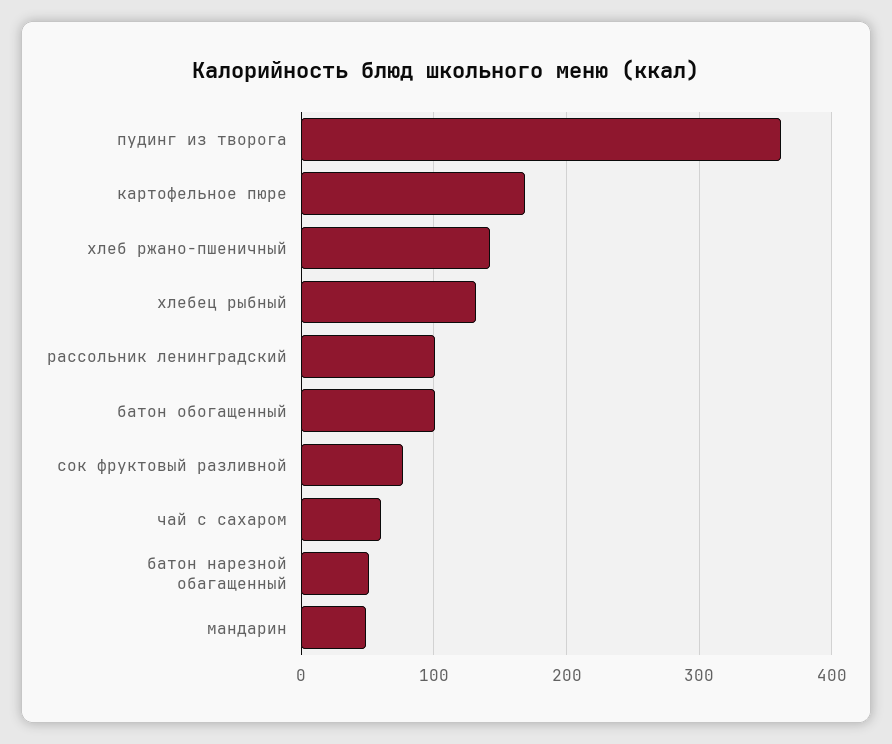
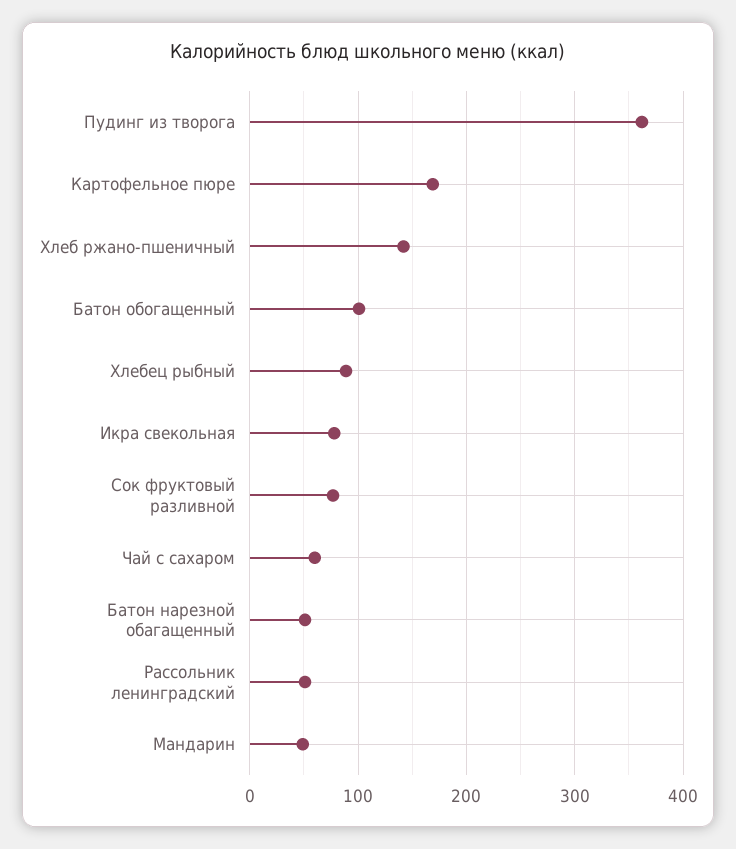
  {
    "пудинг из творога": 360,
    "картофельное пюре": 170,
    "хлеб ржано-пшеничный": 140,
-   "хлебец рыбный": 130,
+   "хлебец рыбный": 90,
-   "рассольник ленинградский": 100,
+   "рассольник ленинградский": 50,
    "батон обогащенный": 100,
    "сок фруктовый разливной": 80,
    "чай с сахаром": 60,
    "батон нарезной обагащенный": 50,
-   "мандарин": 50
+   "мандарин": 50,
+   "Икра свекольная": 80
  }

